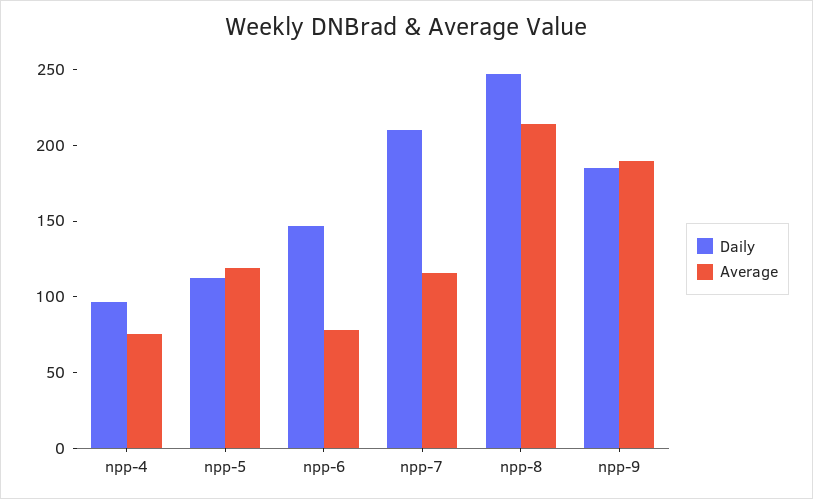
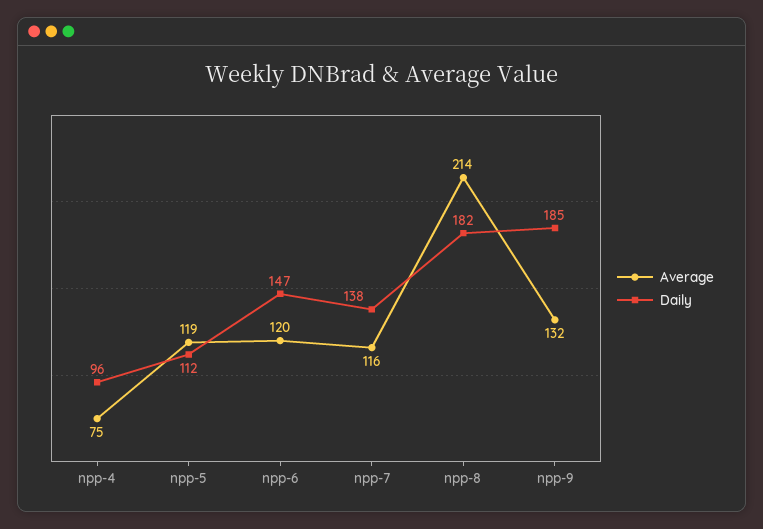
  {
    "Daily": {
      "npp-4": 96,
      "npp-5": 112,
      "npp-6": 147,
-     "npp-7": 210,
+     "npp-7": 138,
-     "npp-8": 250,
+     "npp-8": 182,
      "npp-9": 185
    },
    "Average": {
      "npp-4": 75,
      "npp-5": 119,
-     "npp-6": 80,
+     "npp-6": 120,
      "npp-7": 116,
      "npp-8": 214,
-     "npp-9": 190
+     "npp-9": 132
    }
  }

